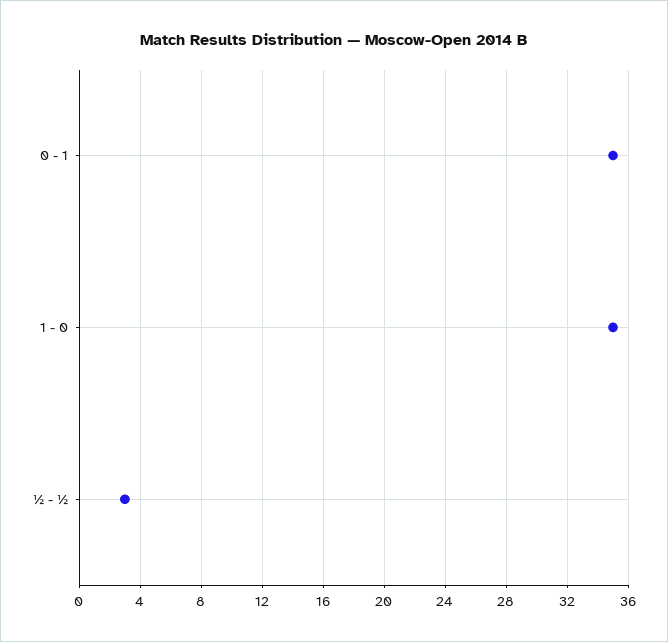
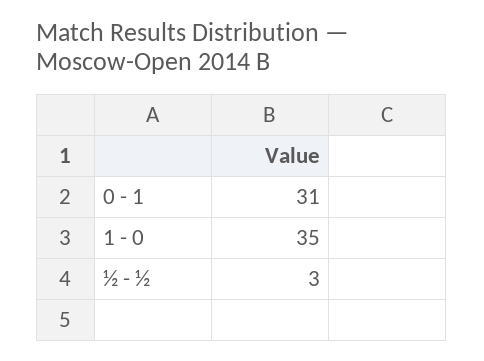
  {
-   "0 - 1": 35,
+   "0 - 1": 31,
    "1 - 0": 35,
    "½ - ½": 3
  }

